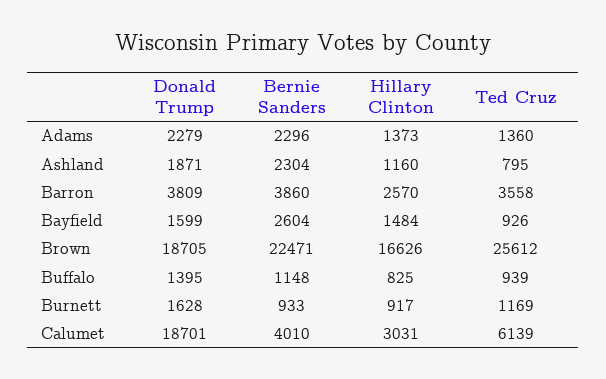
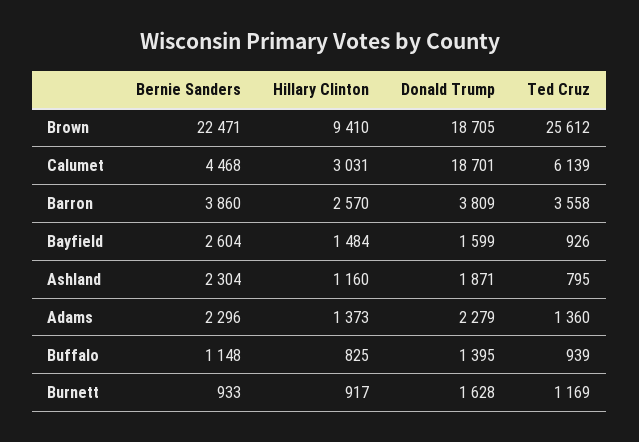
  {
    "Donald Trump": {
      "Adams": 2279,
      "Ashland": 1871,
      "Barron": 3809,
      "Bayfield": 1599,
      "Brown": 18705,
      "Buffalo": 1395,
      "Burnett": 1628,
      "Calumet": 18701
    },
    "Bernie Sanders": {
      "Adams": 2296,
      "Ashland": 2304,
      "Barron": 3860,
      "Bayfield": 2604,
      "Brown": 22471,
      "Buffalo": 1148,
      "Burnett": 933,
-     "Calumet": 4010
+     "Calumet": 4468
    },
    "Hillary Clinton": {
      "Adams": 1373,
      "Ashland": 1160,
      "Barron": 2570,
      "Bayfield": 1484,
-     "Brown": 16626,
+     "Brown": 9410,
      "Buffalo": 825,
      "Burnett": 917,
      "Calumet": 3031
    },
    "Ted Cruz": {
      "Adams": 1360,
      "Ashland": 795,
      "Barron": 3558,
      "Bayfield": 926,
      "Brown": 25612,
      "Buffalo": 939,
      "Burnett": 1169,
      "Calumet": 6139
    }
  }

